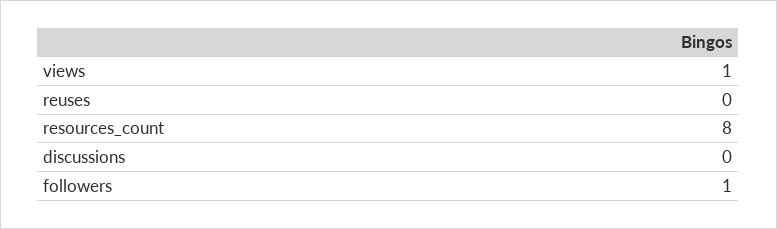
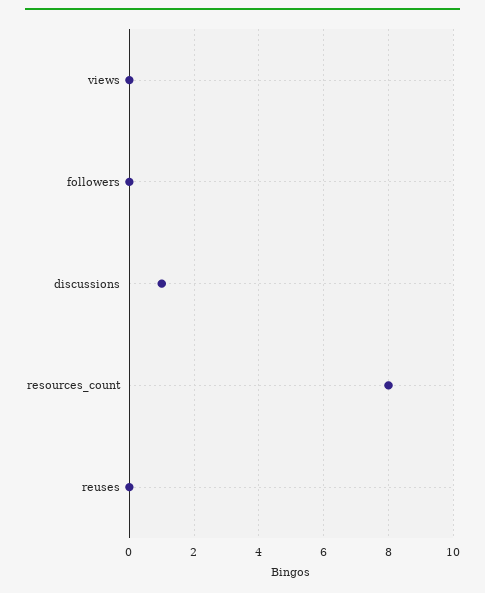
  {
-   "views": 1,
+   "views": 0,
    "reuses": 0,
    "resources_count": 8,
-   "discussions": 0,
+   "discussions": 1,
-   "followers": 1
+   "followers": 0
  }

